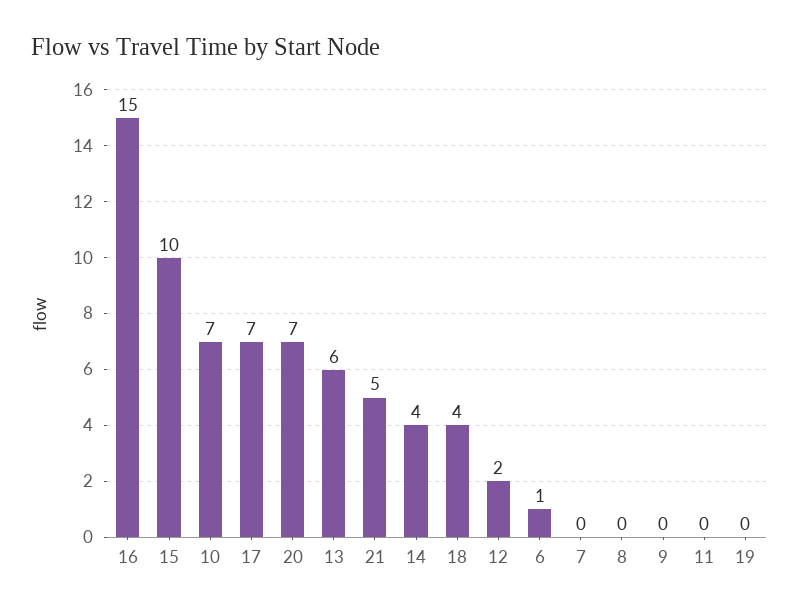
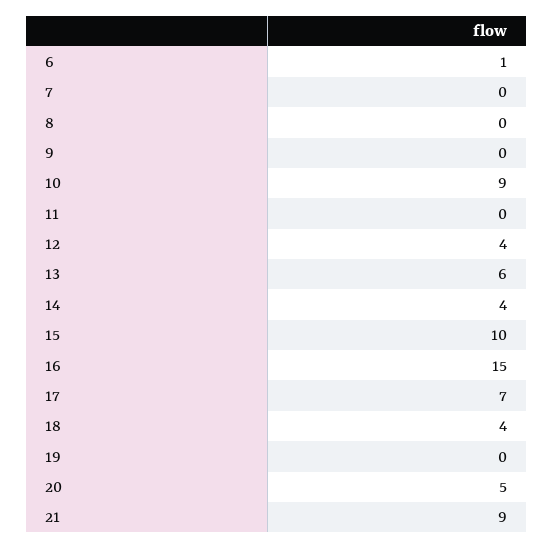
  {
    "16": 15,
    "15": 10,
-   "10": 7,
+   "10": 9,
    "17": 7,
-   "20": 7,
+   "20": 5,
    "13": 6,
-   "21": 5,
+   "21": 9,
    "14": 4,
    "18": 4,
-   "12": 2,
+   "12": 4,
    "6": 1,
    "7": 0,
    "8": 0,
    "9": 0,
    "11": 0,
    "19": 0
  }

